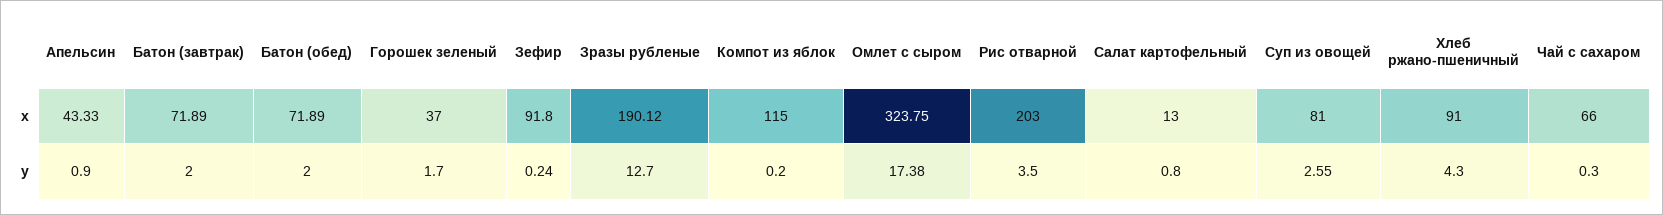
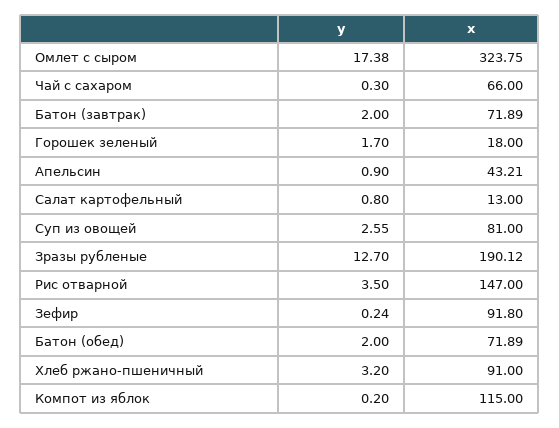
  {
    "Апельсин": {
-     "x": 43.33,
+     "x": 43.21,
      "y": 0.9
    },
    "Батон (завтрак)": {
      "x": 71.89,
      "y": 2
    },
    "Батон (обед)": {
      "x": 71.89,
      "y": 2
    },
    "Горошек зеленый": {
-     "x": 37,
+     "x": 18,
      "y": 1.7
    },
    "Зефир": {
      "x": 91.8,
      "y": 0.24
    },
    "Зразы рубленые": {
      "x": 190.12,
      "y": 12.7
    },
    "Компот из яблок": {
      "x": 115,
      "y": 0.2
    },
    "Омлет с сыром": {
      "x": 323.75,
      "y": 17.38
    },
    "Рис отварной": {
-     "x": 203,
+     "x": 147,
      "y": 3.5
    },
    "Салат картофельный": {
      "x": 13,
      "y": 0.8
    },
    "Суп из овощей": {
      "x": 81,
      "y": 2.55
    },
    "Хлеб ржано-пшеничный": {
      "x": 91,
-     "y": 4.3
+     "y": 3.2
    },
    "Чай с сахаром": {
      "x": 66,
      "y": 0.3
    }
  }

